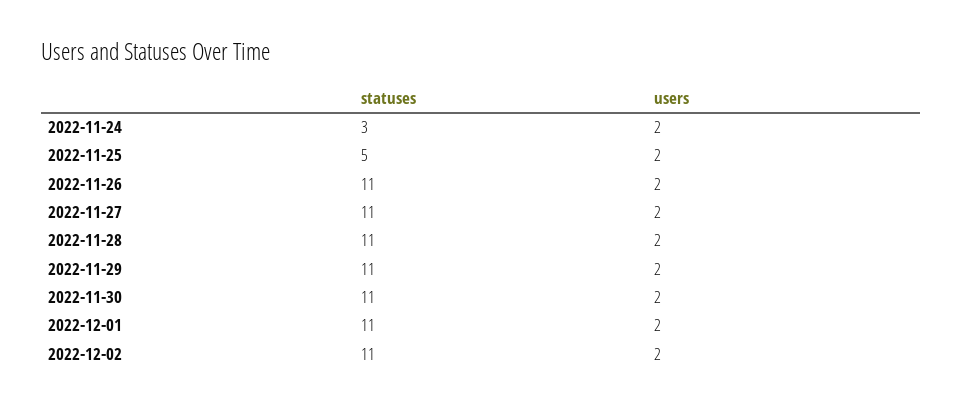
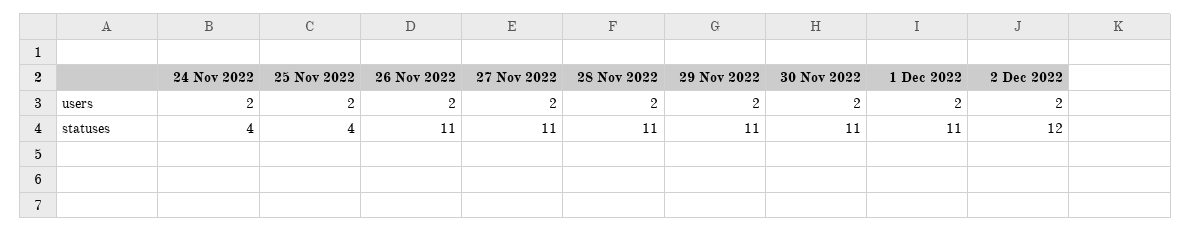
  {
    "statuses": {
-     "2022-11-24": 3,
+     "2022-11-24": 4,
-     "2022-11-25": 5,
+     "2022-11-25": 4,
      "2022-11-26": 11,
      "2022-11-27": 11,
      "2022-11-28": 11,
      "2022-11-29": 11,
      "2022-11-30": 11,
      "2022-12-01": 11,
-     "2022-12-02": 11
+     "2022-12-02": 12
    },
    "users": {
      "2022-11-24": 2,
      "2022-11-25": 2,
      "2022-11-26": 2,
      "2022-11-27": 2,
      "2022-11-28": 2,
      "2022-11-29": 2,
      "2022-11-30": 2,
      "2022-12-01": 2,
      "2022-12-02": 2
    }
  }

